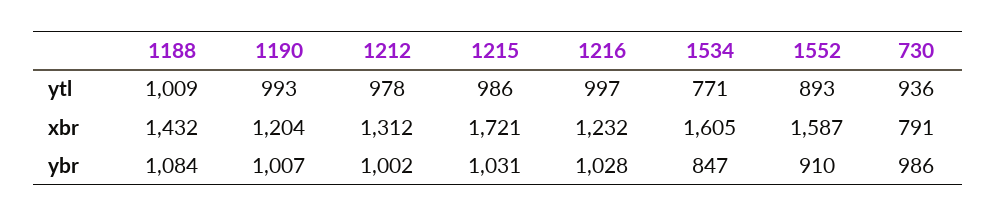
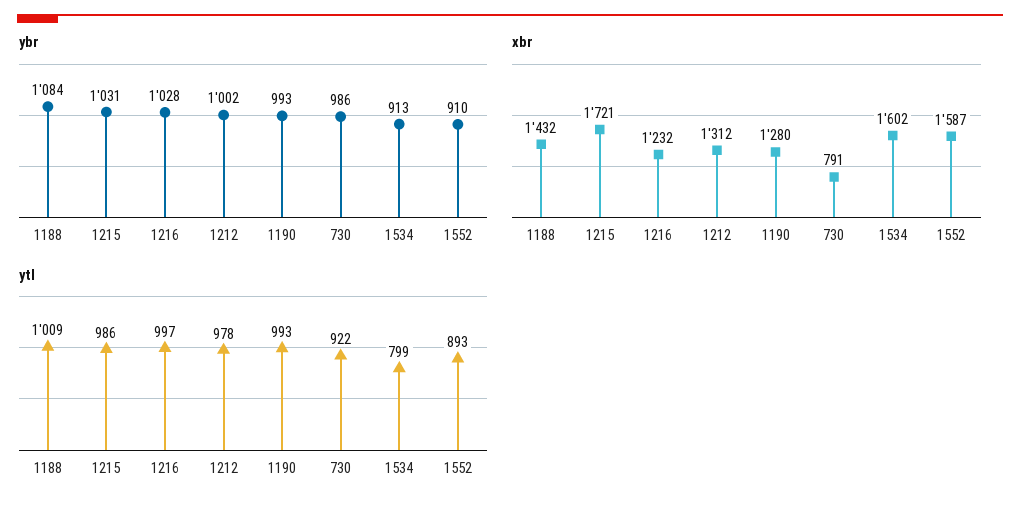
  {
    "ytl": {
      "1188": 1009,
      "1190": 993,
      "1212": 978,
      "1215": 986,
      "1216": 997,
-     "1534": 771,
+     "1534": 799,
      "1552": 893,
-     "730": 936
+     "730": 922
    },
    "xbr": {
      "1188": 1432,
-     "1190": 1204,
+     "1190": 1280,
      "1212": 1312,
      "1215": 1721,
      "1216": 1232,
-     "1534": 1605,
+     "1534": 1602,
      "1552": 1587,
      "730": 791
    },
    "ybr": {
      "1188": 1084,
-     "1190": 1007,
+     "1190": 993,
      "1212": 1002,
      "1215": 1031,
      "1216": 1028,
-     "1534": 847,
+     "1534": 913,
      "1552": 910,
      "730": 986
    }
  }

